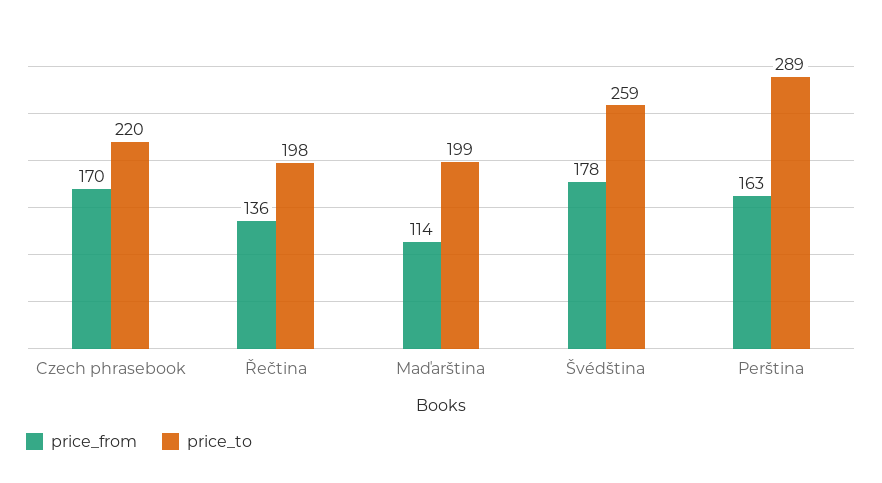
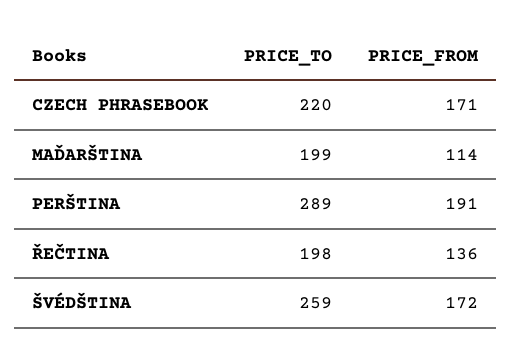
  {
    "price_from": {
-     "Czech phrasebook": 170,
+     "Czech phrasebook": 171,
      "Řečtina": 136,
      "Maďarština": 114,
-     "Švédština": 178,
+     "Švédština": 172,
-     "Perština": 163
+     "Perština": 191
    },
    "price_to": {
      "Czech phrasebook": 220,
      "Řečtina": 198,
      "Maďarština": 199,
      "Švédština": 259,
      "Perština": 289
    }
  }

